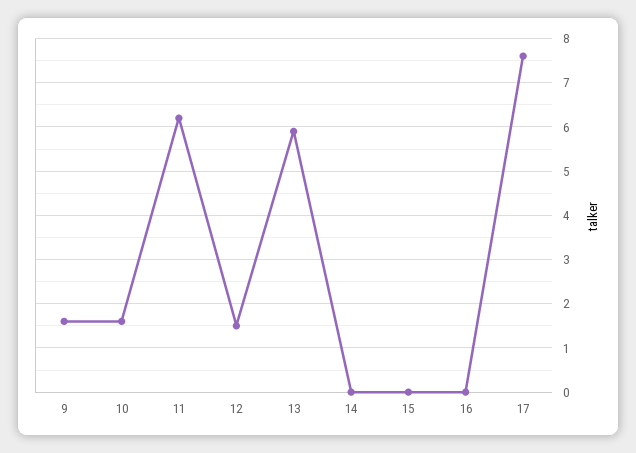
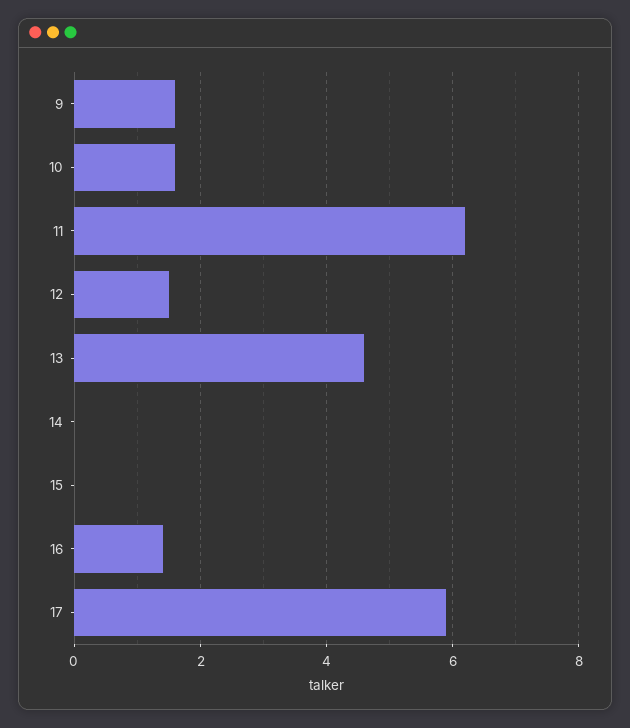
  {
    "9": 1.5,
    "10": 1.5,
    "11": 6,
    "12": 1.5,
-   "13": 6,
+   "13": 4.5,
    "14": 0,
    "15": 0,
-   "16": 0,
+   "16": 1.5,
-   "17": 7.5
+   "17": 6
  }

